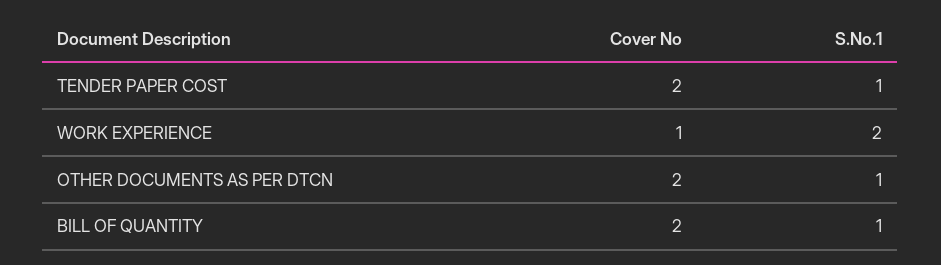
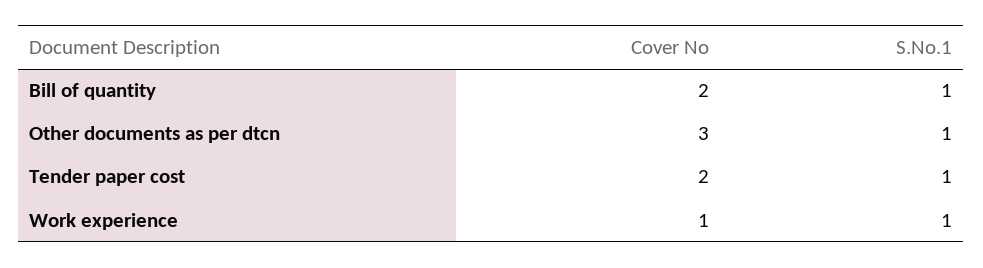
  {
    "Cover No": {
      "TENDER PAPER COST": 2,
      "WORK EXPERIENCE": 1,
-     "OTHER DOCUMENTS AS PER DTCN": 2,
+     "OTHER DOCUMENTS AS PER DTCN": 3,
      "BILL OF QUANTITY": 2
    },
    "S.No.1": {
      "TENDER PAPER COST": 1,
-     "WORK EXPERIENCE": 2,
+     "WORK EXPERIENCE": 1,
      "OTHER DOCUMENTS AS PER DTCN": 1,
      "BILL OF QUANTITY": 1
    }
  }

